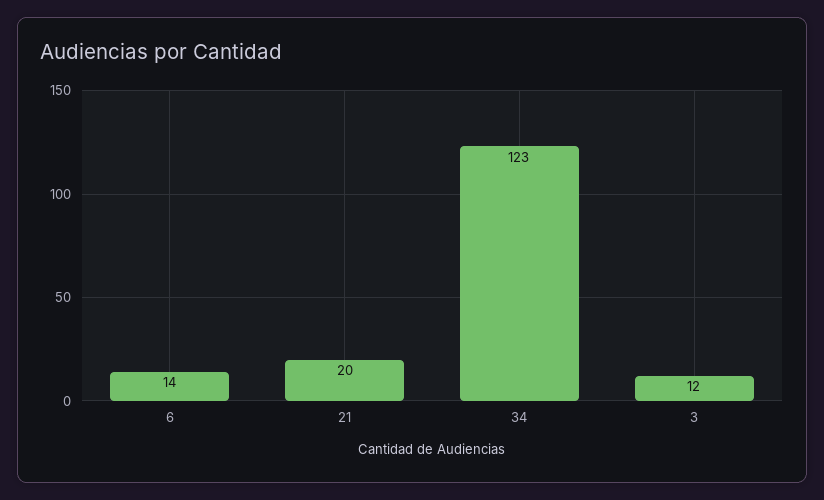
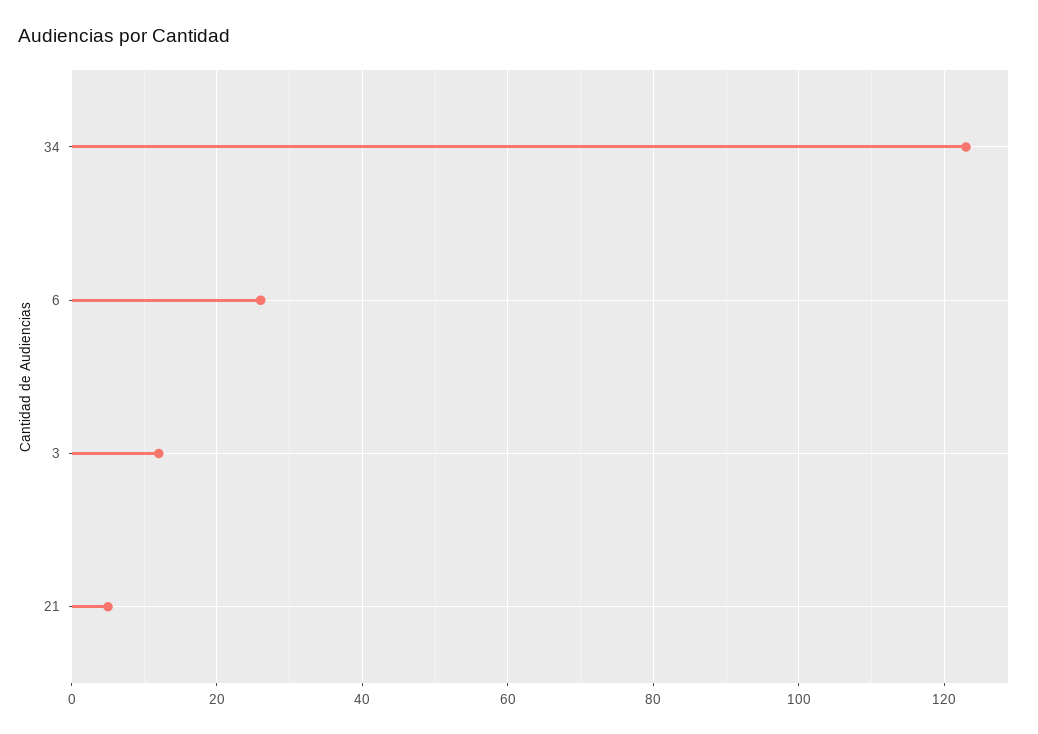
  {
-   "6": 14,
+   "6": 25,
-   "21": 20,
+   "21": 5,
    "34": 123,
    "3": 12
  }

